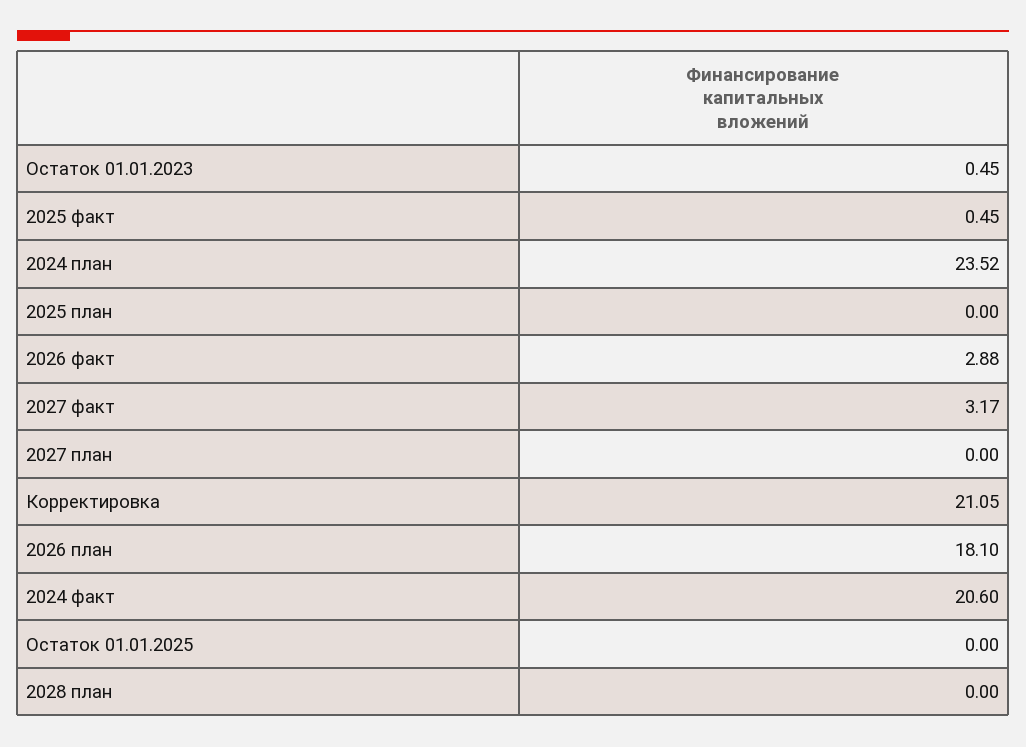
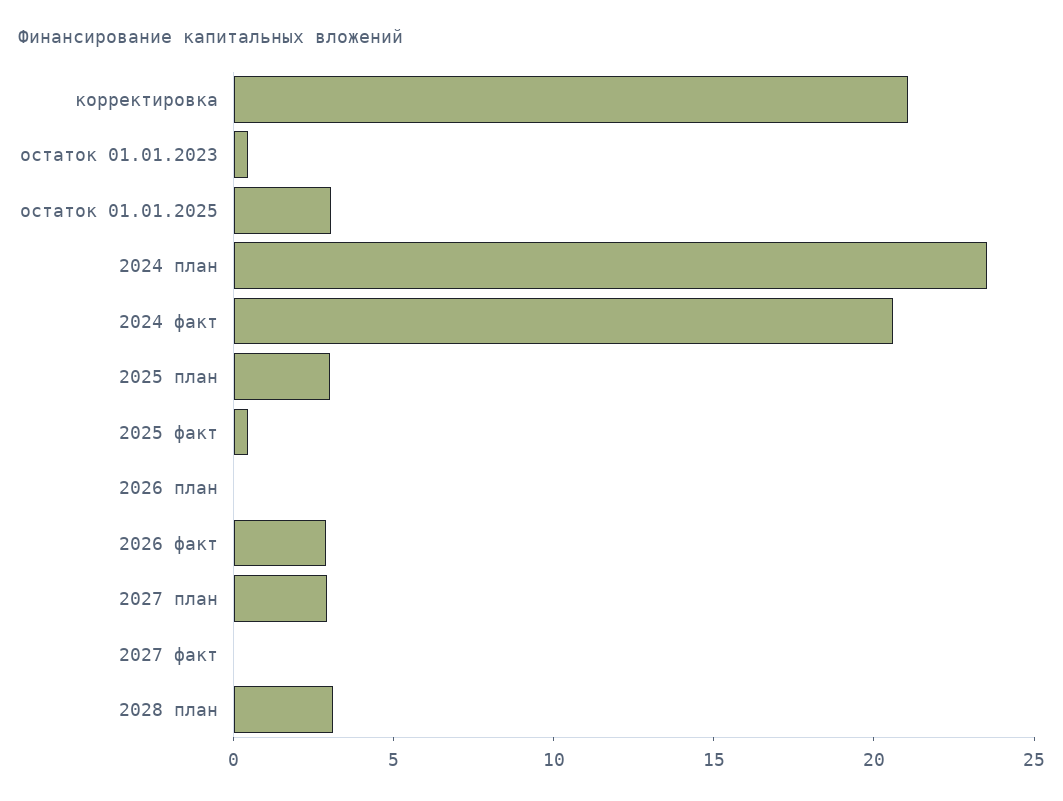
  {
    "Остаток 01.01.2023": 0.45,
    "2025 факт": 0.45,
    "2024 план": 23.52,
-   "2025 план": 0,
+   "2025 план": 3,
    "2026 факт": 2.88,
-   "2027 факт": 3.17,
+   "2027 факт": 0,
-   "2027 план": 0,
+   "2027 план": 3,
    "Корректировка": 21.05,
-   "2026 план": 18.1,
+   "2026 план": 0,
    "2024 факт": 20.6,
-   "Остаток 01.01.2025": 0,
+   "Остаток 01.01.2025": 3,
-   "2028 план": 0
+   "2028 план": 3
  }

